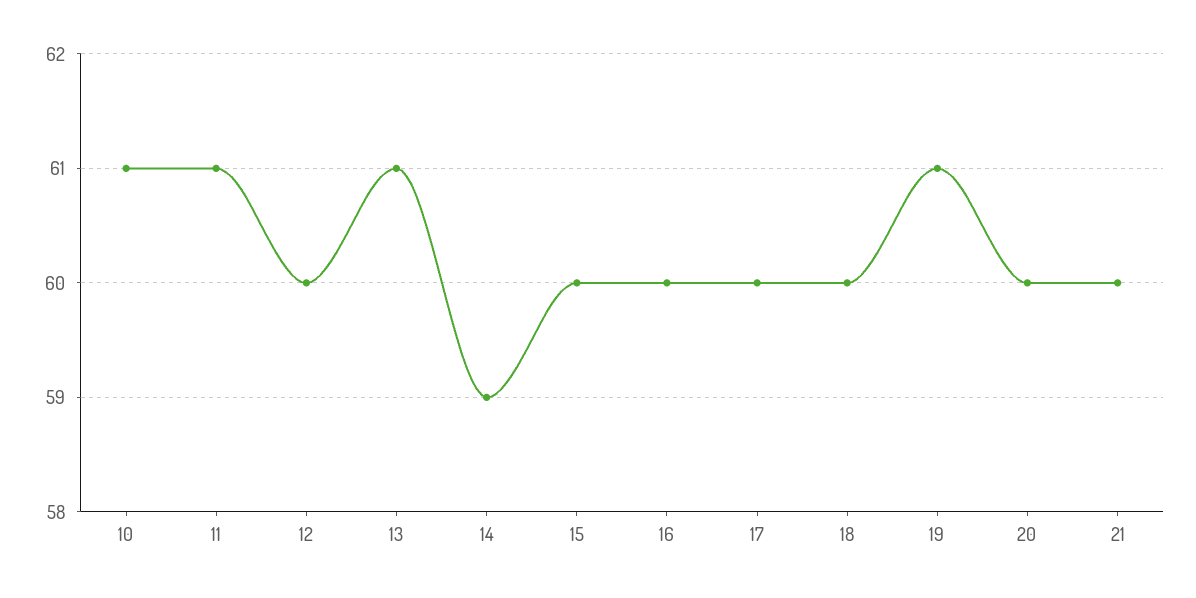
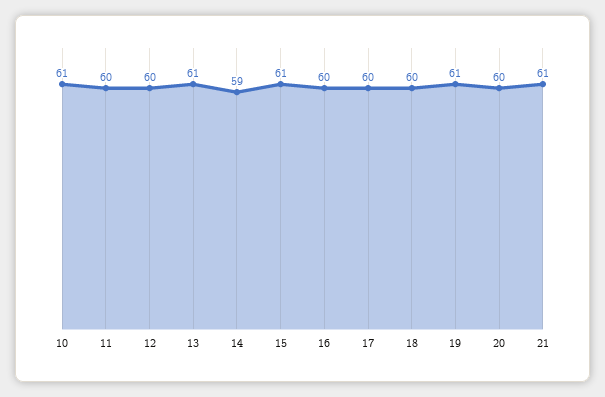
  {
    "10": 61,
-   "11": 61,
+   "11": 60,
    "12": 60,
    "13": 61,
    "14": 59,
-   "15": 60,
+   "15": 61,
    "16": 60,
    "17": 60,
    "18": 60,
    "19": 61,
    "20": 60,
-   "21": 60
+   "21": 61
  }

